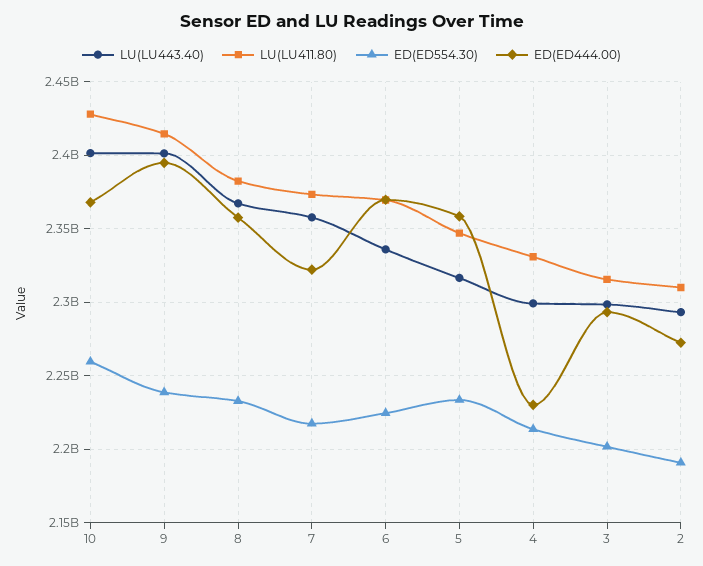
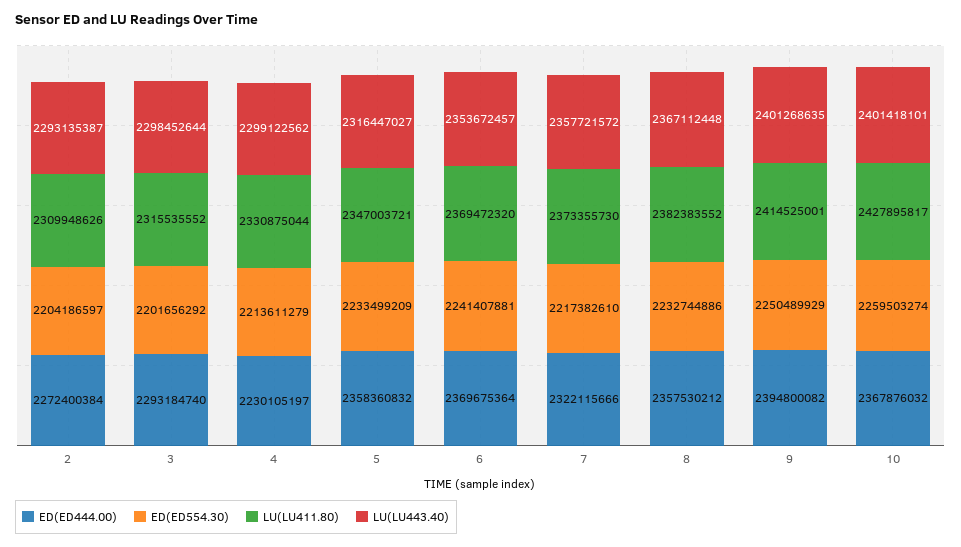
  {
    "LU(LU443.40)": {
      "10": 2401418101,
      "9": 2401268635,
      "8": 2367112448,
      "7": 2357721572,
-     "6": 2335000000,
+     "6": 2353672457,
      "5": 2316447027,
      "4": 2299122562,
      "3": 2298452644,
      "2": 2293135387
    },
    "LU(LU411.80)": {
      "10": 2427895817,
      "9": 2414525001,
      "8": 2382383552,
      "7": 2373355730,
      "6": 2369472320,
      "5": 2347003721,
      "4": 2330875044,
      "3": 2315535552,
      "2": 2309948626
    },
    "ED(ED554.30)": {
      "10": 2259503274,
-     "9": 2240000000,
+     "9": 2250489929,
      "8": 2232744886,
      "7": 2217382610,
-     "6": 2225000000,
+     "6": 2241407881,
      "5": 2233499209,
      "4": 2213611279,
      "3": 2201656292,
-     "2": 2190000000
+     "2": 2204186597
    },
    "ED(ED444.00)": {
      "10": 2367876032,
      "9": 2394800082,
      "8": 2357530212,
      "7": 2322115666,
      "6": 2369675364,
      "5": 2358360832,
      "4": 2230105197,
      "3": 2293184740,
      "2": 2272400384
    }
  }

